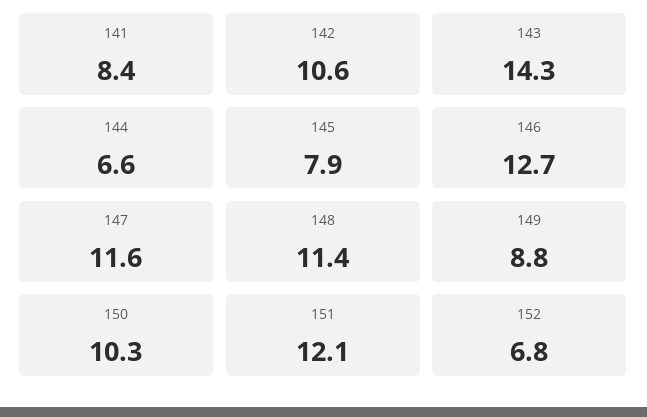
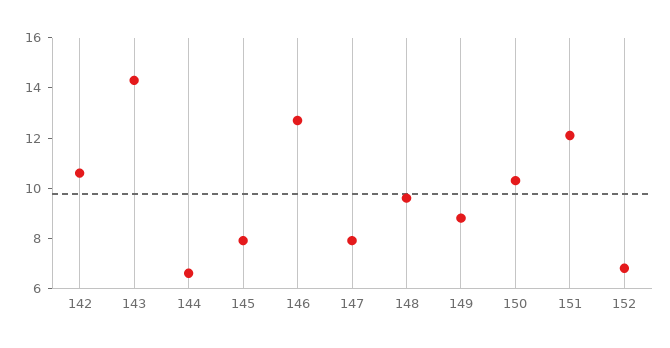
  {
-   "141": 8.4,
    "142": 10.6,
    "143": 14.3,
    "144": 6.6,
    "145": 7.9,
    "146": 12.7,
-   "147": 11.6,
+   "147": 8,
-   "148": 11.4,
+   "148": 9.5,
    "149": 8.8,
    "150": 10.3,
    "151": 12.1,
    "152": 6.8
  }

